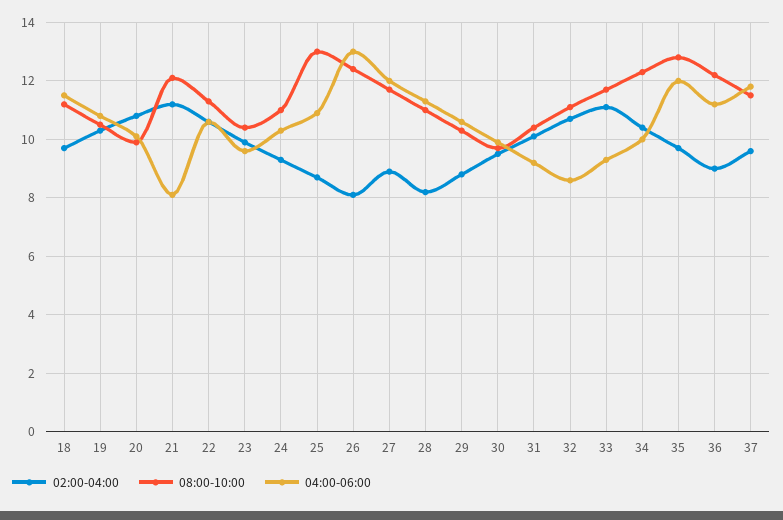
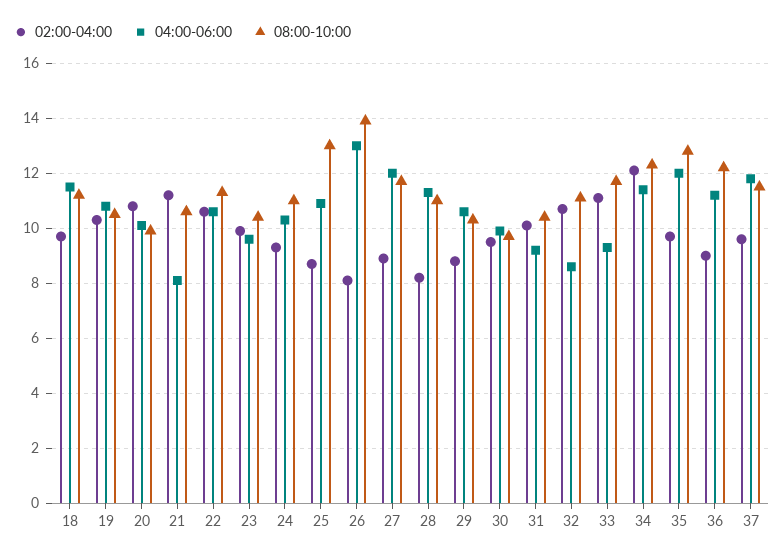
  {
    "02:00-04:00": {
      "18": 9.5,
      "19": 10.5,
      "20": 11,
      "21": 11,
      "22": 10.5,
      "23": 10,
      "24": 9.5,
      "25": 8.5,
      "26": 8,
      "27": 9,
      "28": 8,
      "29": 9,
      "30": 9.5,
      "31": 10,
      "32": 10.5,
      "33": 11,
-     "34": 10.5,
+     "34": 12,
      "35": 9.5,
      "36": 9,
      "37": 9.5
    },
    "08:00-10:00": {
      "18": 11,
      "19": 10.5,
      "20": 10,
-     "21": 12,
+     "21": 10.5,
      "22": 11.5,
      "23": 10.5,
      "24": 11,
      "25": 13,
-     "26": 12.5,
+     "26": 14,
      "27": 11.5,
      "28": 11,
      "29": 10.5,
      "30": 9.5,
      "31": 10.5,
      "32": 11,
      "33": 11.5,
      "34": 12.5,
      "35": 13,
      "36": 12,
      "37": 11.5
    },
    "04:00-06:00": {
      "18": 11.5,
      "19": 11,
      "20": 10,
      "21": 8,
      "22": 10.5,
      "23": 9.5,
      "24": 10.5,
      "25": 11,
      "26": 13,
      "27": 12,
      "28": 11.5,
      "29": 10.5,
      "30": 10,
      "31": 9,
      "32": 8.5,
      "33": 9.5,
-     "34": 10,
+     "34": 11.5,
      "35": 12,
      "36": 11,
      "37": 12
    }
  }

